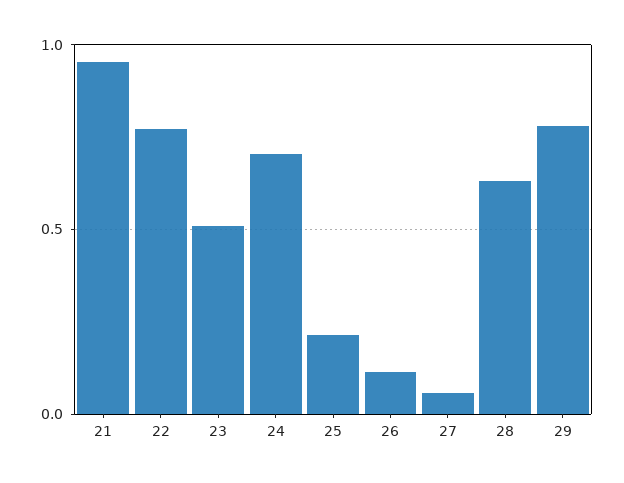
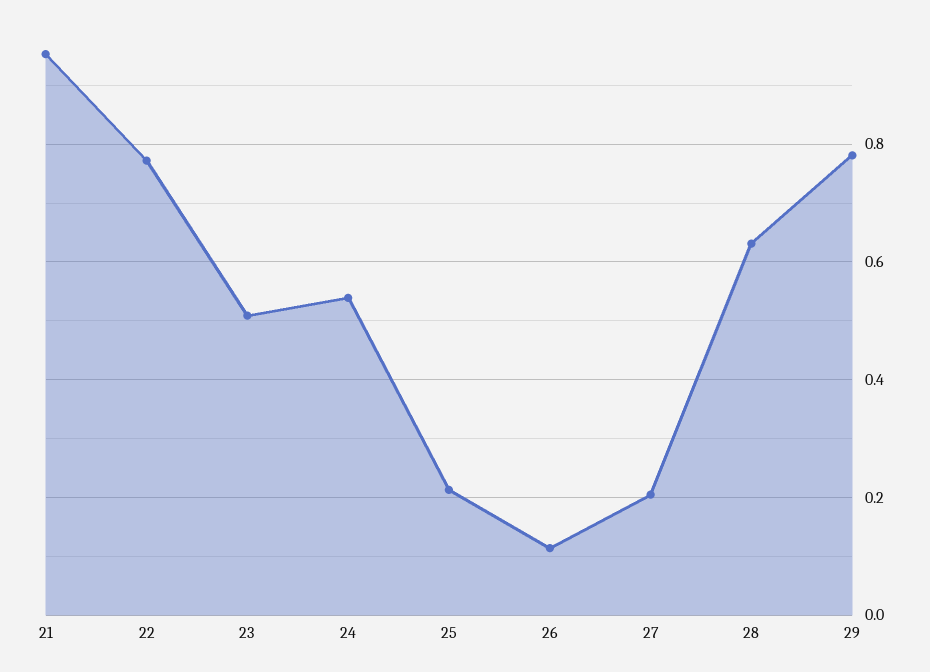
  {
    "21": 0.96,
    "22": 0.78,
    "23": 0.5,
-   "24": 0.7,
+   "24": 0.54,
    "25": 0.22,
    "26": 0.12,
-   "27": 0.05,
+   "27": 0.2,
    "28": 0.64,
    "29": 0.78
  }

